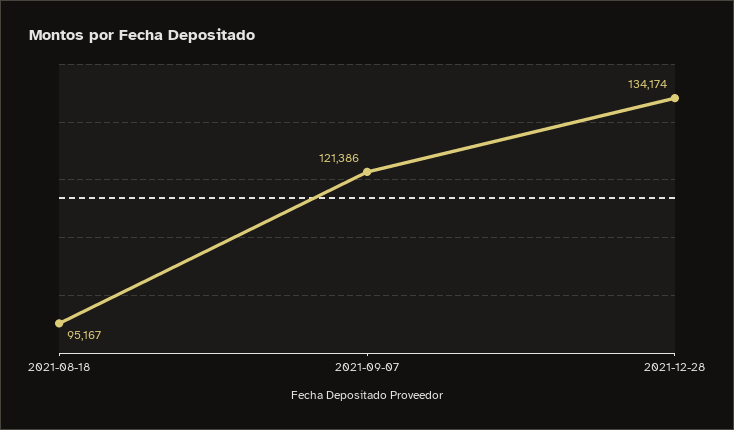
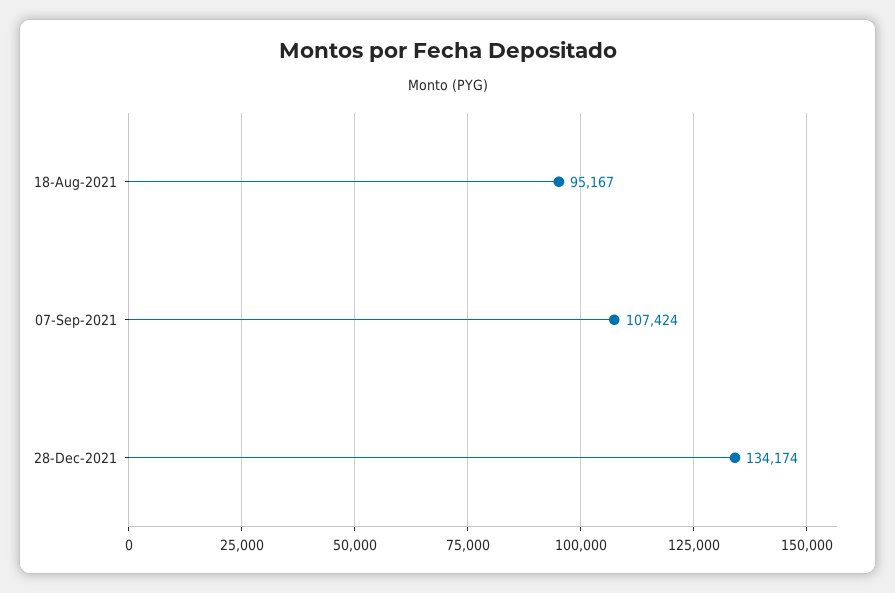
  {
    "2021-08-18": 95167,
-   "2021-09-07": 121386,
+   "2021-09-07": 107424,
    "2021-12-28": 134174
  }

